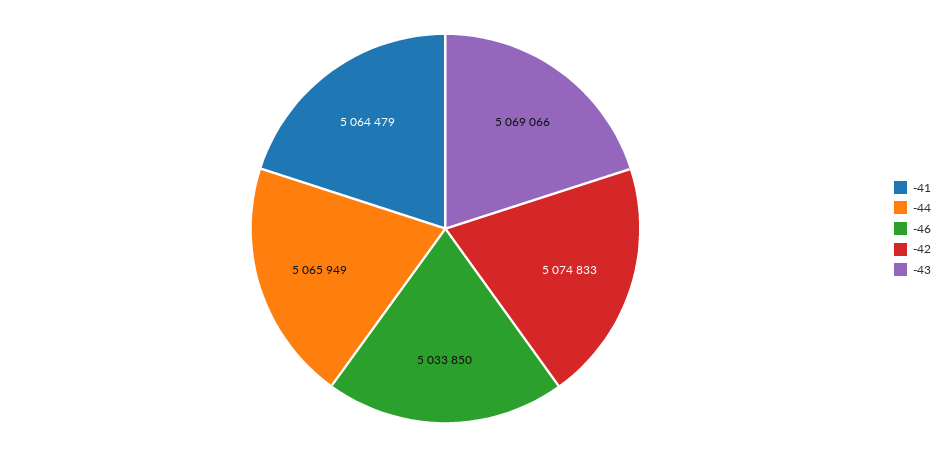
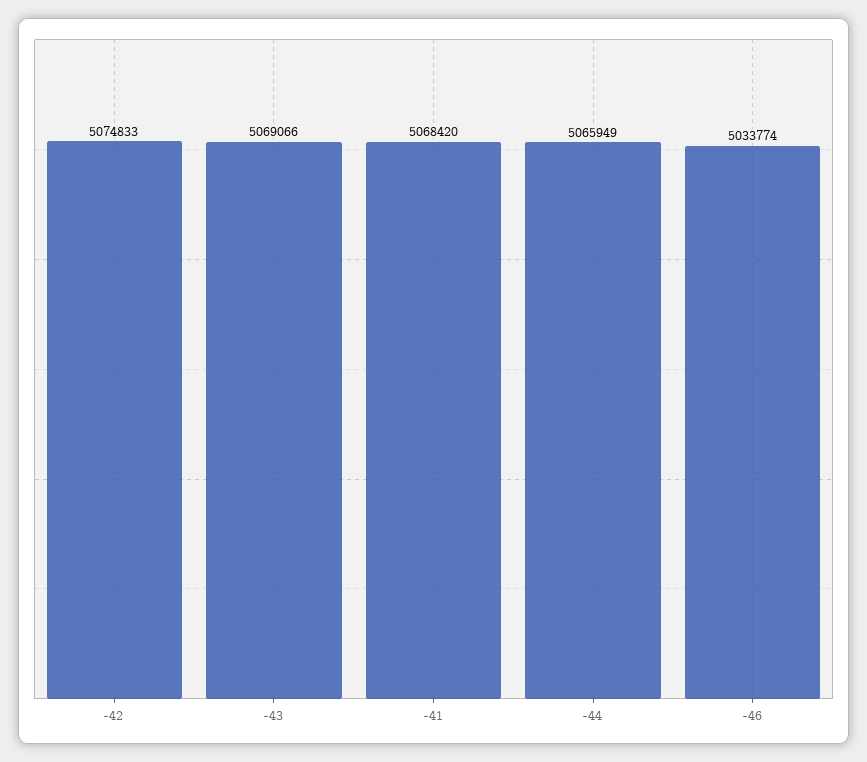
  {
-   "-41": 5064479,
+   "-41": 5068420,
    "-44": 5065949,
-   "-46": 5033850,
+   "-46": 5033774,
    "-42": 5074833,
    "-43": 5069066
  }

